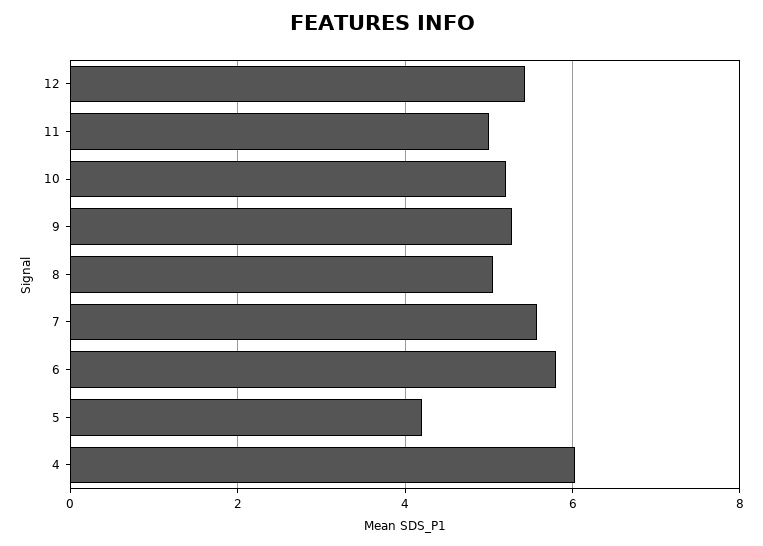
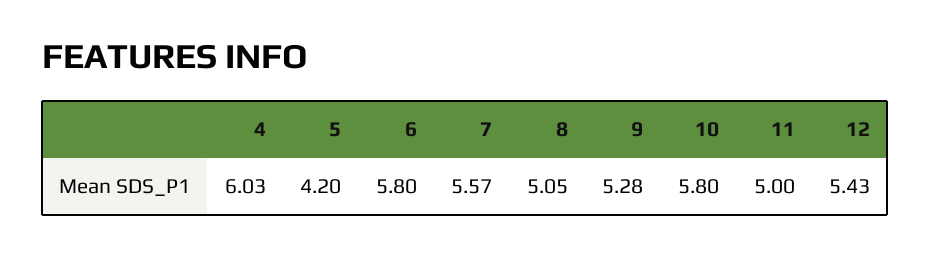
  {
    "12": 5.43,
    "11": 5,
-   "10": 5.2,
+   "10": 5.8,
    "9": 5.28,
    "8": 5.05,
    "7": 5.57,
    "6": 5.8,
    "5": 4.2,
    "4": 6.03
  }

